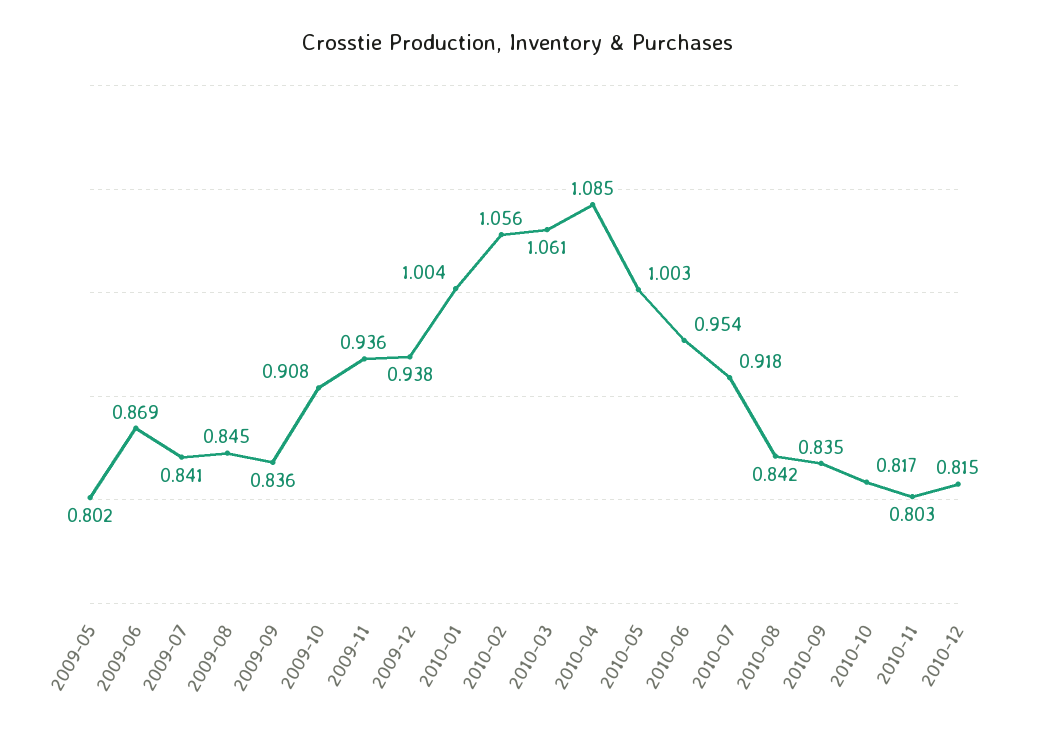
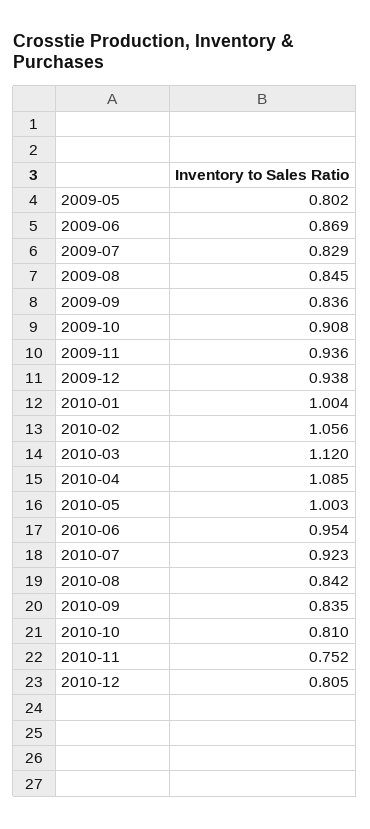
  {
    "2009-05": 0.802,
    "2009-06": 0.869,
-   "2009-07": 0.841,
+   "2009-07": 0.829,
    "2009-08": 0.845,
    "2009-09": 0.836,
    "2009-10": 0.908,
    "2009-11": 0.936,
    "2009-12": 0.938,
    "2010-01": 1.004,
    "2010-02": 1.056,
-   "2010-03": 1.061,
+   "2010-03": 1.12,
    "2010-04": 1.085,
    "2010-05": 1.003,
    "2010-06": 0.954,
-   "2010-07": 0.918,
+   "2010-07": 0.923,
    "2010-08": 0.842,
    "2010-09": 0.835,
-   "2010-10": 0.817,
+   "2010-10": 0.81,
-   "2010-11": 0.803,
+   "2010-11": 0.752,
-   "2010-12": 0.815
+   "2010-12": 0.805
  }

